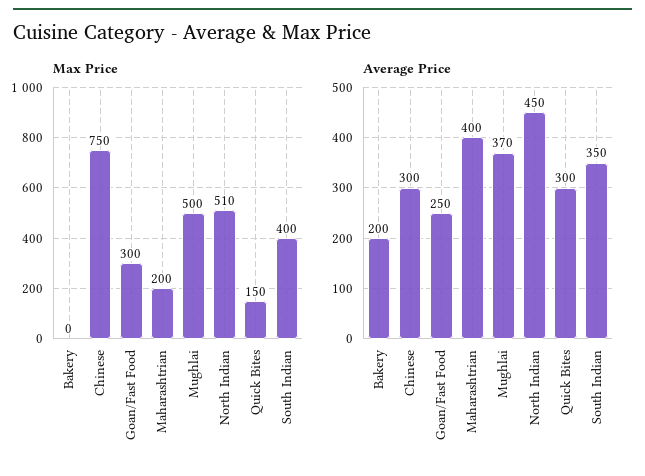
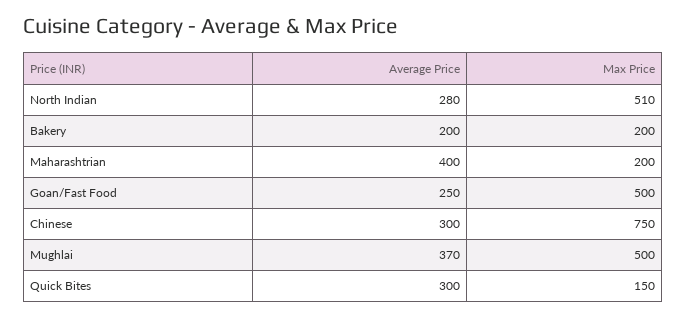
  {
    "Max Price": {
-     "Bakery": 0,
+     "Bakery": 200,
      "Chinese": 750,
-     "Goan/Fast Food": 300,
+     "Goan/Fast Food": 500,
      "Maharashtrian": 200,
      "Mughlai": 500,
      "North Indian": 510,
-     "Quick Bites": 150,
+     "Quick Bites": 150
-     "South Indian": 400
    },
    "Average Price": {
      "Bakery": 200,
      "Chinese": 300,
      "Goan/Fast Food": 250,
      "Maharashtrian": 400,
      "Mughlai": 370,
-     "North Indian": 450,
+     "North Indian": 280,
-     "Quick Bites": 300,
+     "Quick Bites": 300
-     "South Indian": 350
    }
  }

